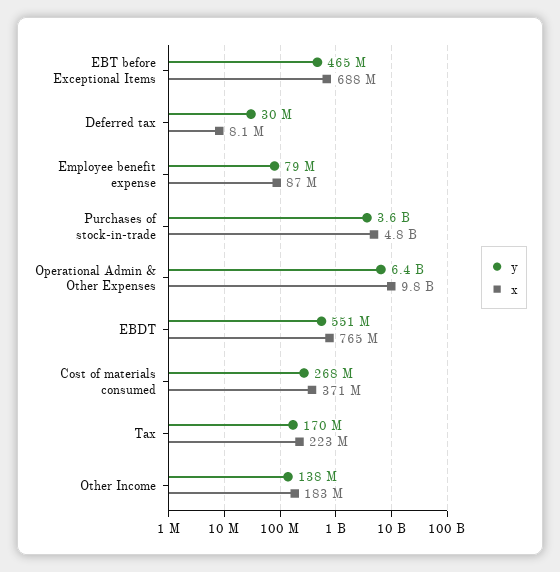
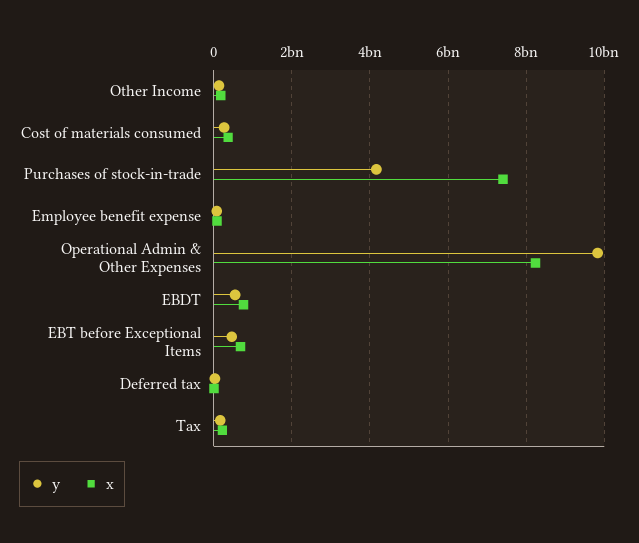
  {
    "y": {
      "EBT before Exceptional Items": 465000000,
      "Deferred tax": 30000000,
      "Employee benefit expense": 79000000,
-     "Purchases of stock-in-trade": 3600000000,
+     "Purchases of stock-in-trade": 4200000000,
-     "Operational Admin & Other Expenses": 6400000000,
+     "Operational Admin & Other Expenses": 9800000000,
      "EBDT": 551000000,
      "Cost of materials consumed": 268000000,
      "Tax": 170000000,
      "Other Income": 138000000
    },
    "x": {
      "EBT before Exceptional Items": 688000000,
      "Deferred tax": 8100000,
      "Employee benefit expense": 87000000,
-     "Purchases of stock-in-trade": 4800000000,
+     "Purchases of stock-in-trade": 7400000000,
-     "Operational Admin & Other Expenses": 9800000000,
+     "Operational Admin & Other Expenses": 8200000000,
      "EBDT": 765000000,
      "Cost of materials consumed": 371000000,
      "Tax": 223000000,
      "Other Income": 183000000
    }
  }

